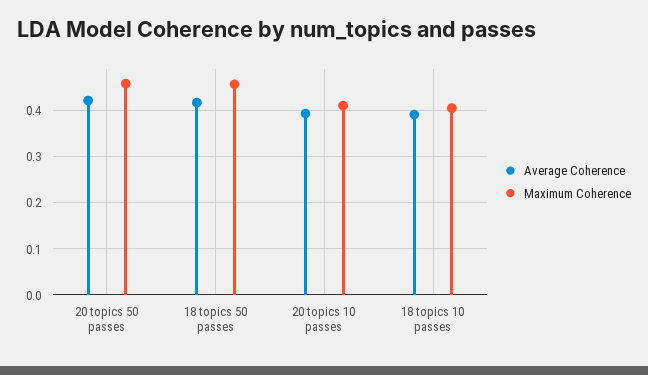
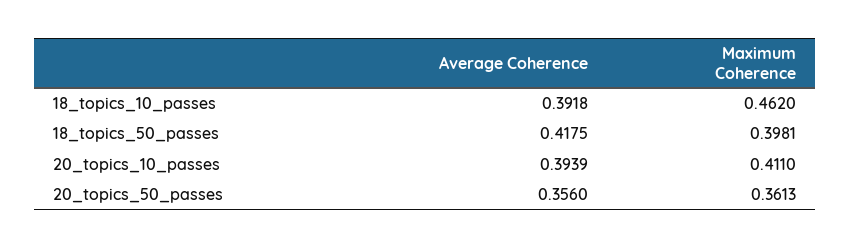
  {
    "Average Coherence": {
-     "20 topics 50 passes": 0.42,
+     "20 topics 50 passes": 0.356,
      "18 topics 50 passes": 0.4175,
      "20 topics 10 passes": 0.3939,
      "18 topics 10 passes": 0.3918
    },
    "Maximum Coherence": {
-     "20 topics 50 passes": 0.46,
+     "20 topics 50 passes": 0.3613,
-     "18 topics 50 passes": 0.46,
+     "18 topics 50 passes": 0.3981,
      "20 topics 10 passes": 0.411,
-     "18 topics 10 passes": 0.4
+     "18 topics 10 passes": 0.462
    }
  }

